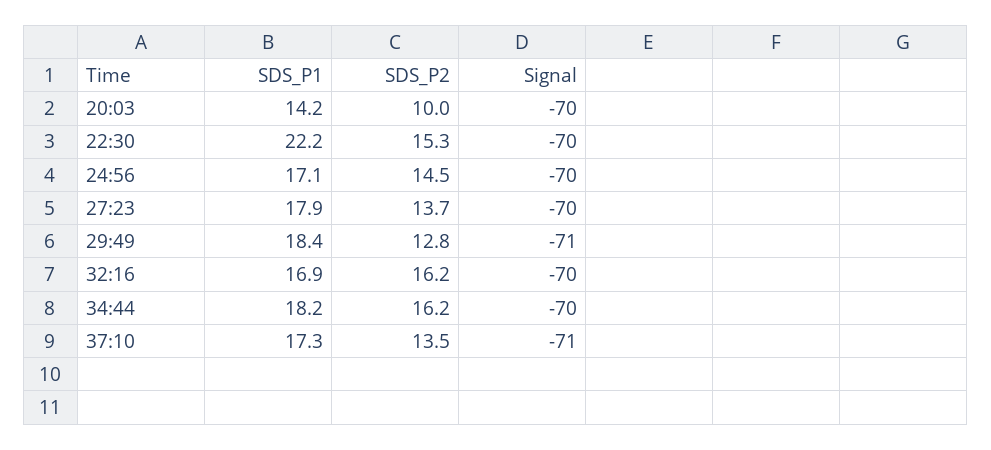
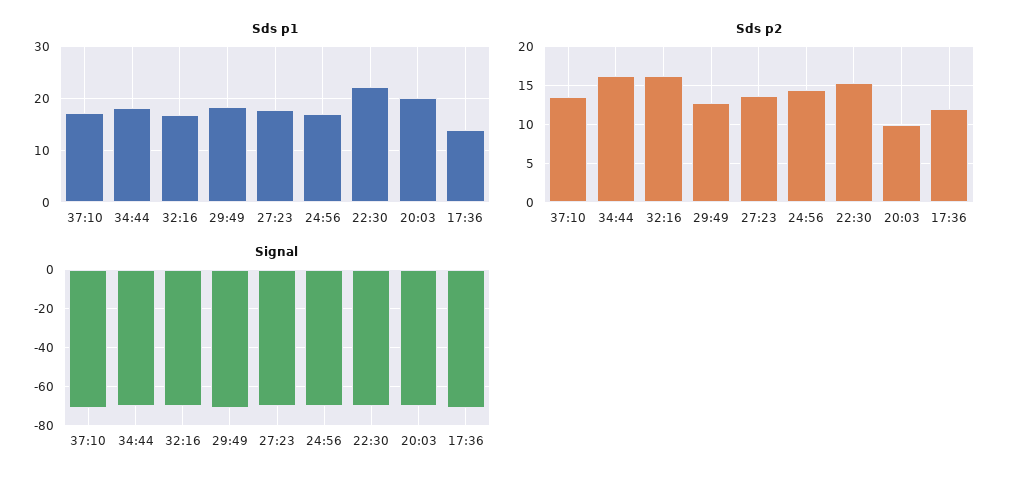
  {
    "SDS_P1": {
-     "20:03": 14.2,
+     "20:03": 20,
      "22:30": 22.2,
      "24:56": 17.1,
      "27:23": 17.9,
      "29:49": 18.4,
      "32:16": 16.9,
      "34:44": 18.2,
-     "37:10": 17.3
+     "37:10": 17.3,
+     "17:36": 14
    },
    "SDS_P2": {
      "20:03": 10,
      "22:30": 15.3,
      "24:56": 14.5,
      "27:23": 13.7,
      "29:49": 12.8,
      "32:16": 16.2,
      "34:44": 16.2,
-     "37:10": 13.5
+     "37:10": 13.5,
+     "17:36": 12
    },
    "Signal": {
      "20:03": -70,
      "22:30": -70,
      "24:56": -70,
      "27:23": -70,
      "29:49": -71,
      "32:16": -70,
      "34:44": -70,
-     "37:10": -71
+     "37:10": -71,
+     "17:36": -70
    }
  }

